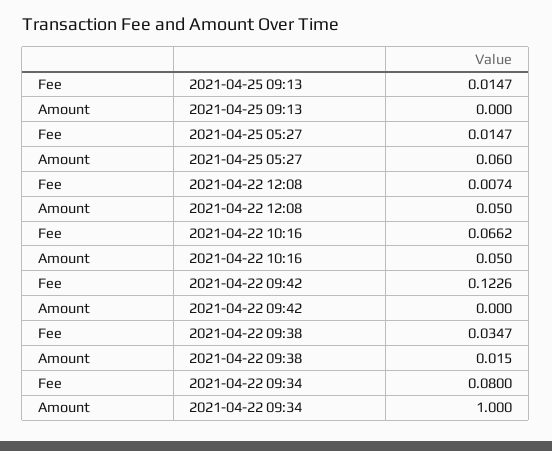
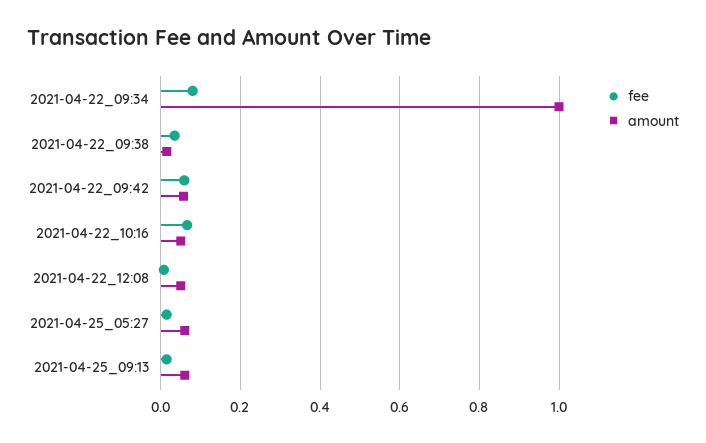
  {
    "Fee": {
      "2021-04-25 09:13": 0.0147,
      "2021-04-25 05:27": 0.0147,
      "2021-04-22 12:08": 0.0074,
      "2021-04-22 10:16": 0.0662,
-     "2021-04-22 09:42": 0.1226,
+     "2021-04-22 09:42": 0.06,
      "2021-04-22 09:38": 0.0347,
      "2021-04-22 09:34": 0.08
    },
    "Amount": {
-     "2021-04-25 09:13": 0,
+     "2021-04-25 09:13": 0.06,
      "2021-04-25 05:27": 0.06,
      "2021-04-22 12:08": 0.05,
      "2021-04-22 10:16": 0.05,
-     "2021-04-22 09:42": 0,
+     "2021-04-22 09:42": 0.06,
      "2021-04-22 09:38": 0.015,
      "2021-04-22 09:34": 1
    }
  }

